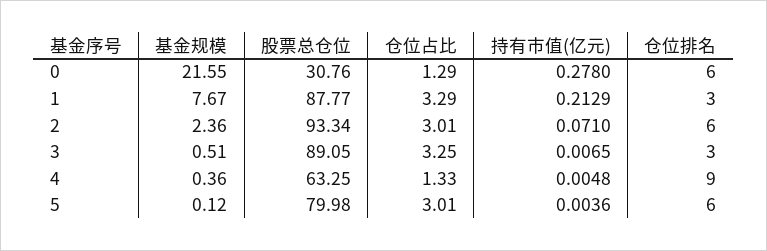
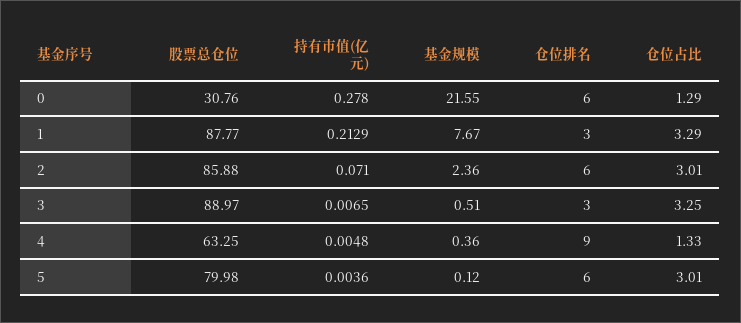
  {
    "基金规模": {
      "0": 21.55,
      "1": 7.67,
      "2": 2.36,
      "3": 0.51,
      "4": 0.36,
      "5": 0.12
    },
    "股票总仓位": {
      "0": 30.76,
      "1": 87.77,
-     "2": 93.34,
+     "2": 85.88,
-     "3": 89.05,
+     "3": 88.97,
      "4": 63.25,
      "5": 79.98
    },
    "仓位占比": {
      "0": 1.29,
      "1": 3.29,
      "2": 3.01,
      "3": 3.25,
      "4": 1.33,
      "5": 3.01
    },
    "持有市值(亿元)": {
      "0": 0.278,
      "1": 0.2129,
      "2": 0.071,
      "3": 0.0065,
      "4": 0.0048,
      "5": 0.0036
    },
    "仓位排名": {
      "0": 6,
      "1": 3,
      "2": 6,
      "3": 3,
      "4": 9,
      "5": 6
    }
  }

